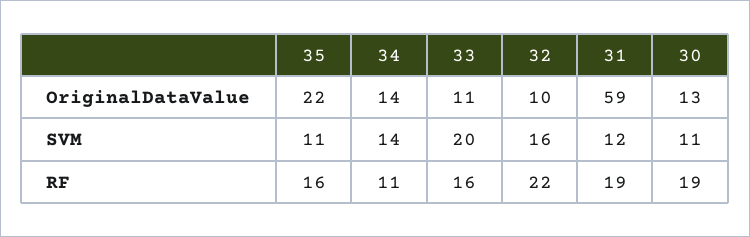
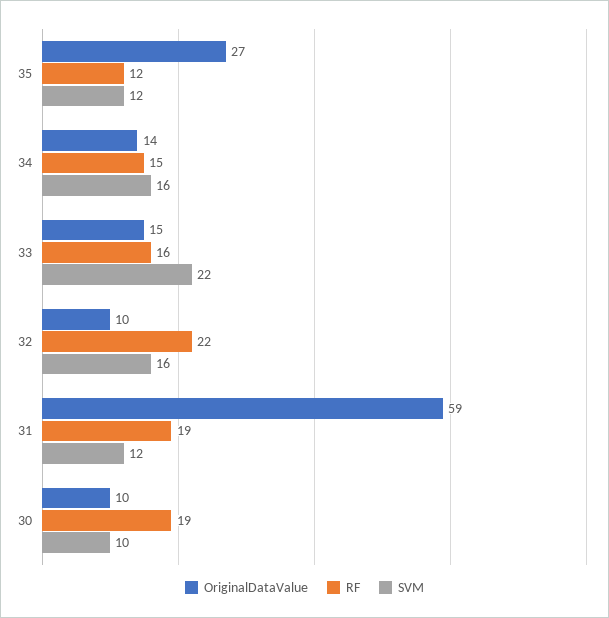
  {
    "OriginalDataValue": {
-     "35": 22,
+     "35": 27,
      "34": 14,
-     "33": 11,
+     "33": 15,
      "32": 10,
      "31": 59,
-     "30": 13
+     "30": 10
    },
    "SVM": {
-     "35": 11,
+     "35": 12,
-     "34": 14,
+     "34": 16,
-     "33": 20,
+     "33": 22,
      "32": 16,
      "31": 12,
-     "30": 11
+     "30": 10
    },
    "RF": {
-     "35": 16,
+     "35": 12,
-     "34": 11,
+     "34": 15,
      "33": 16,
      "32": 22,
      "31": 19,
      "30": 19
    }
  }

